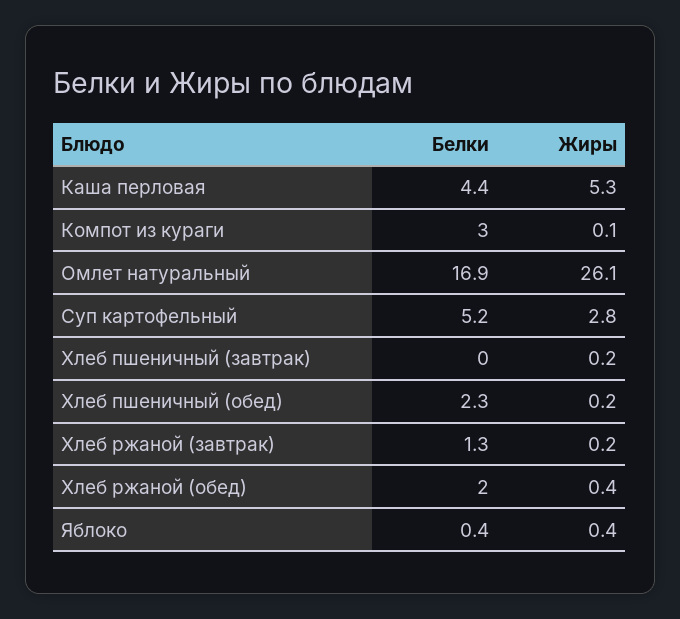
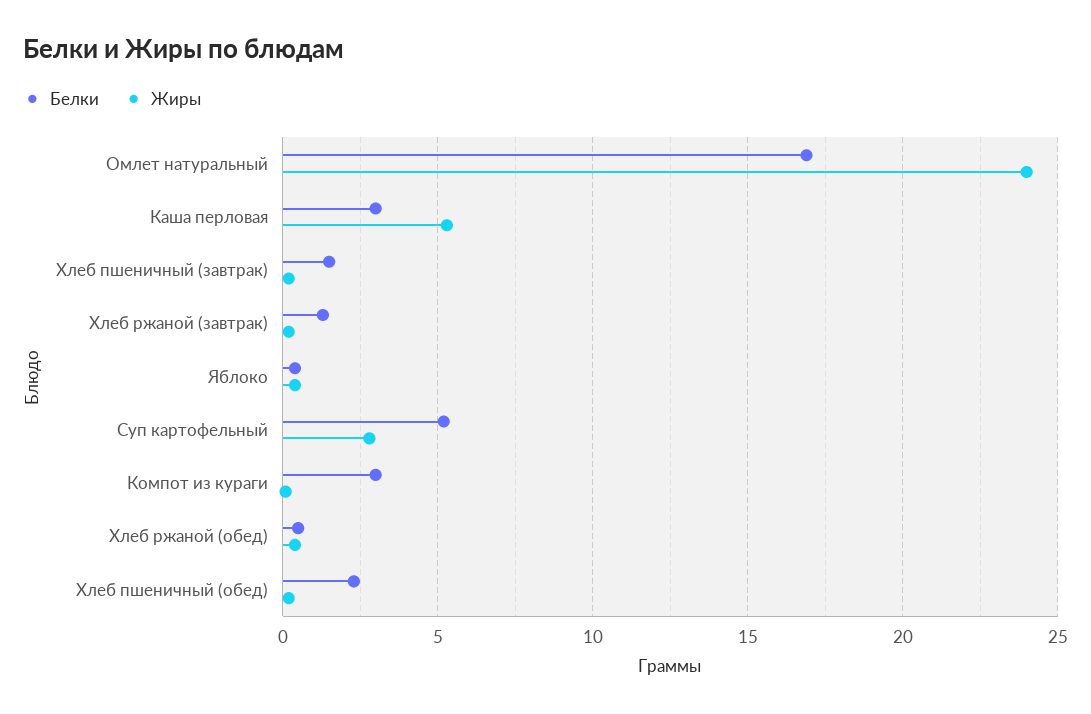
  {
    "Белки": {
-     "Каша перловая": 4.4,
+     "Каша перловая": 3,
      "Компот из кураги": 3,
      "Омлет натуральный": 16.9,
      "Суп картофельный": 5.2,
-     "Хлеб пшеничный (завтрак)": 0,
+     "Хлеб пшеничный (завтрак)": 1.5,
      "Хлеб пшеничный (обед)": 2.3,
      "Хлеб ржаной (завтрак)": 1.3,
-     "Хлеб ржаной (обед)": 2,
+     "Хлеб ржаной (обед)": 0.5,
      "Яблоко": 0.4
    },
    "Жиры": {
      "Каша перловая": 5.3,
      "Компот из кураги": 0.1,
-     "Омлет натуральный": 26.1,
+     "Омлет натуральный": 24,
      "Суп картофельный": 2.8,
      "Хлеб пшеничный (завтрак)": 0.2,
      "Хлеб пшеничный (обед)": 0.2,
      "Хлеб ржаной (завтрак)": 0.2,
      "Хлеб ржаной (обед)": 0.4,
      "Яблоко": 0.4
    }
  }

